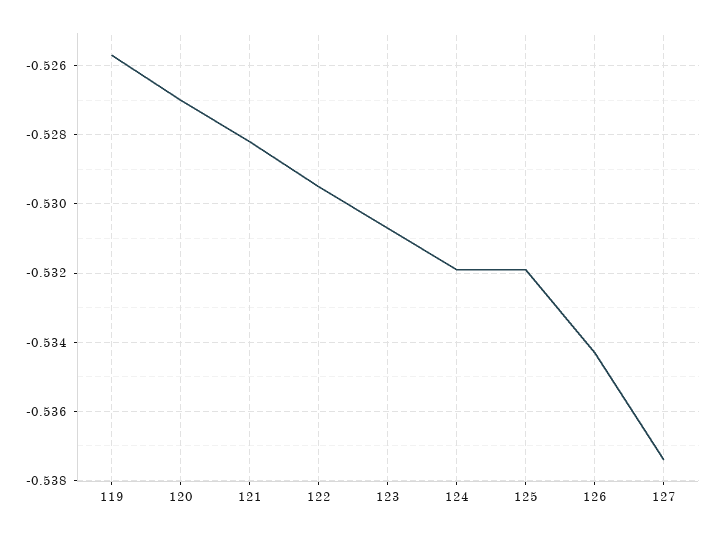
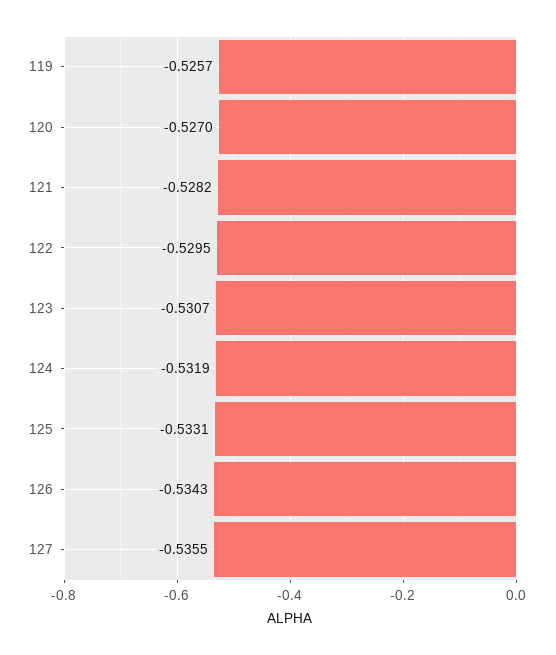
  {
    "119": -0.5257,
    "120": -0.527,
    "121": -0.5282,
    "122": -0.5295,
    "123": -0.5307,
    "124": -0.5319,
-   "125": -0.532,
+   "125": -0.5331,
    "126": -0.5343,
-   "127": -0.5375
+   "127": -0.5355
  }

